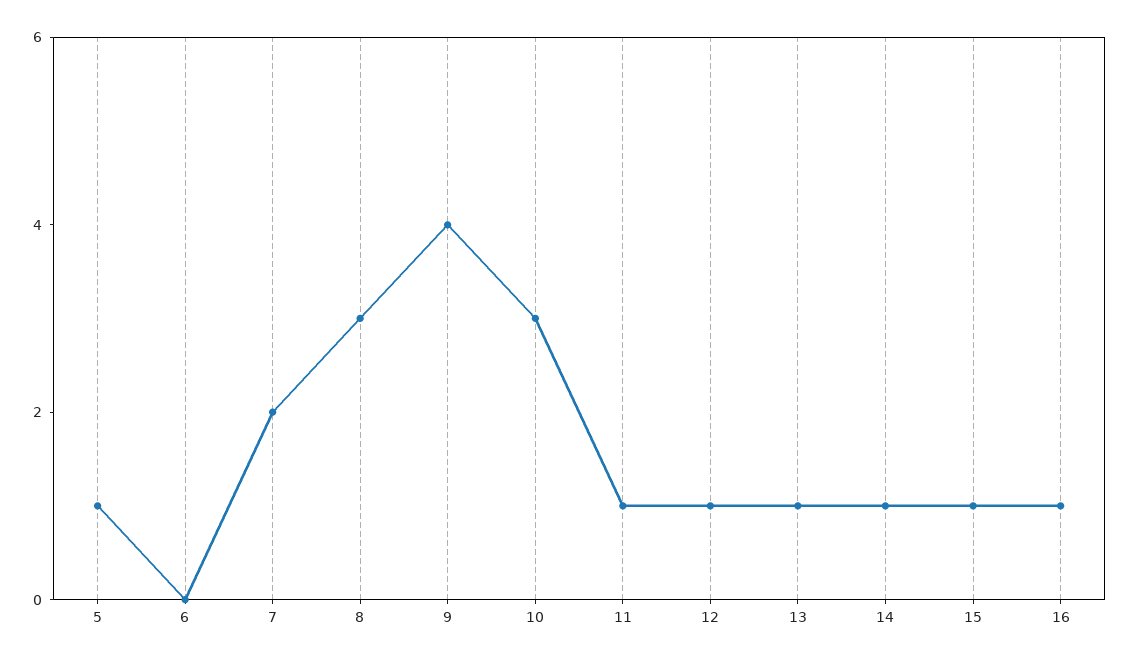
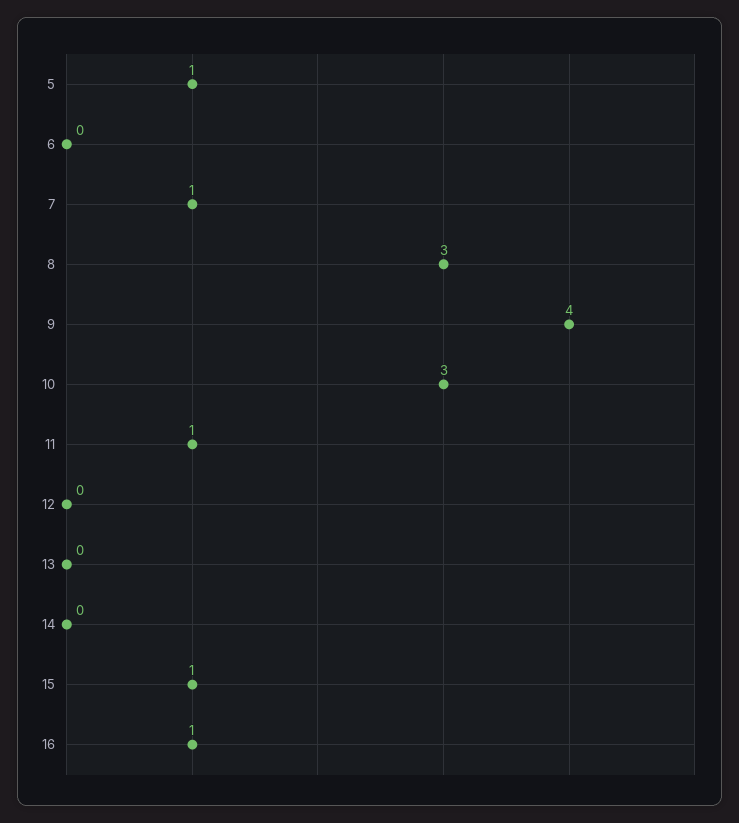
  {
    "5": 1,
    "6": 0,
-   "7": 2,
+   "7": 1,
    "8": 3,
    "9": 4,
    "10": 3,
    "11": 1,
-   "12": 1,
+   "12": 0,
-   "13": 1,
+   "13": 0,
-   "14": 1,
+   "14": 0,
    "15": 1,
    "16": 1
  }

